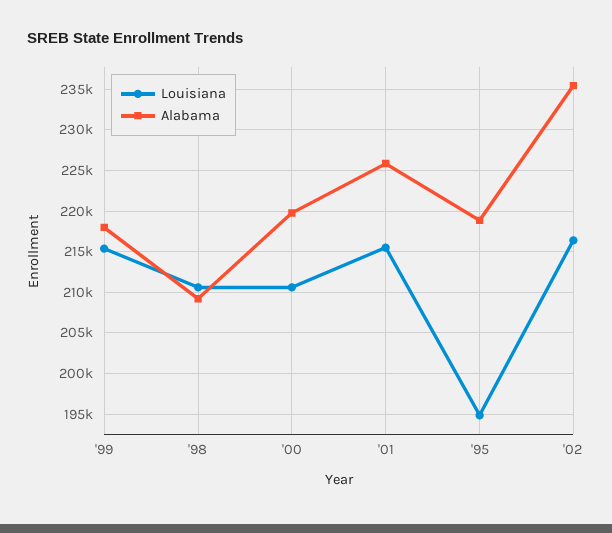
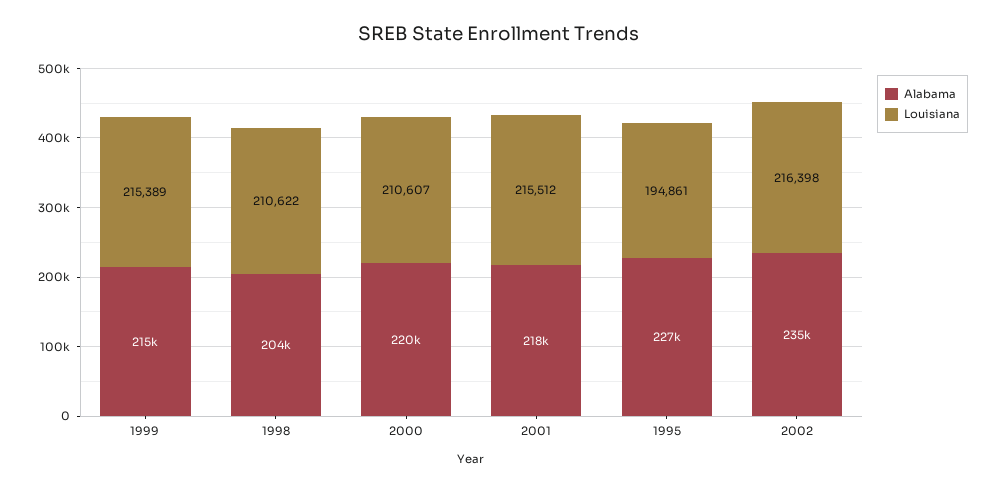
  {
    "Louisiana": {
      "'99": 215389,
      "'98": 210622,
      "'00": 210607,
      "'01": 215512,
      "'95": 194861,
      "'02": 216398
    },
    "Alabama": {
-     "'99": 218000,
+     "'99": 215000,
-     "'98": 209000,
+     "'98": 204000,
      "'00": 220000,
-     "'01": 226000,
+     "'01": 218000,
-     "'95": 219000,
+     "'95": 227000,
      "'02": 235000
    }
  }

